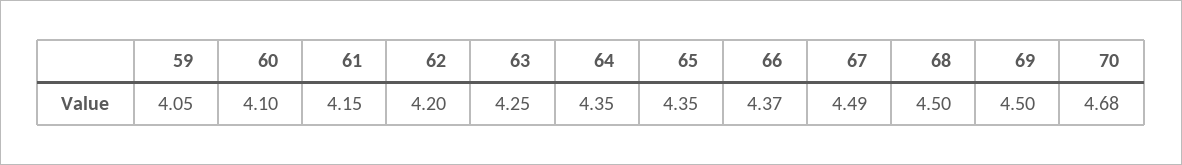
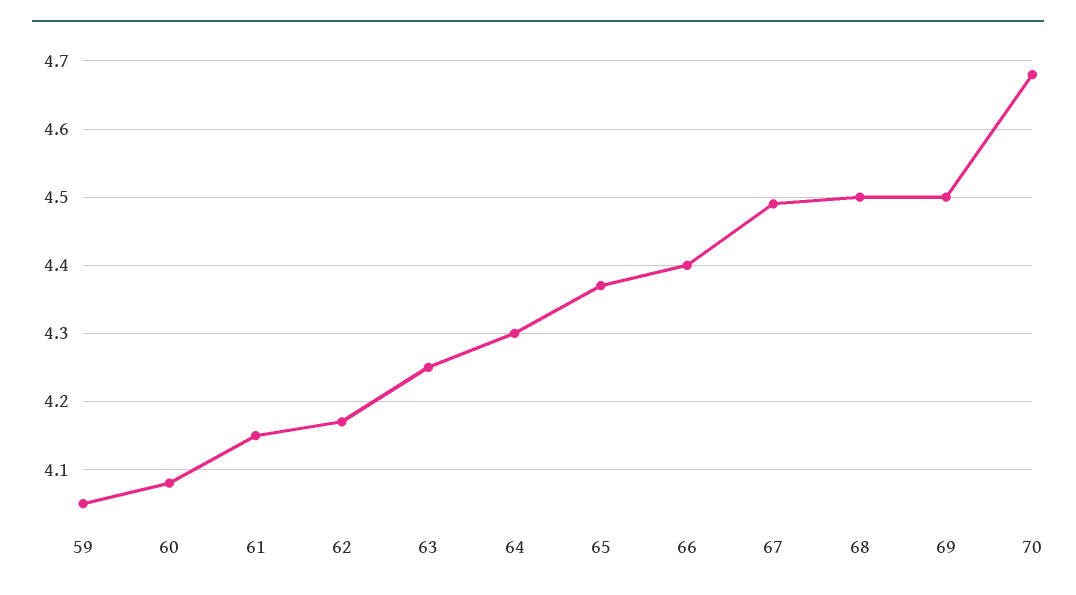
  {
    "59": 4.05,
-   "60": 4.1,
+   "60": 4.08,
    "61": 4.15,
-   "62": 4.2,
+   "62": 4.17,
    "63": 4.25,
-   "64": 4.35,
+   "64": 4.3,
-   "65": 4.35,
+   "65": 4.37,
-   "66": 4.37,
+   "66": 4.4,
    "67": 4.49,
    "68": 4.5,
    "69": 4.5,
    "70": 4.68
  }

